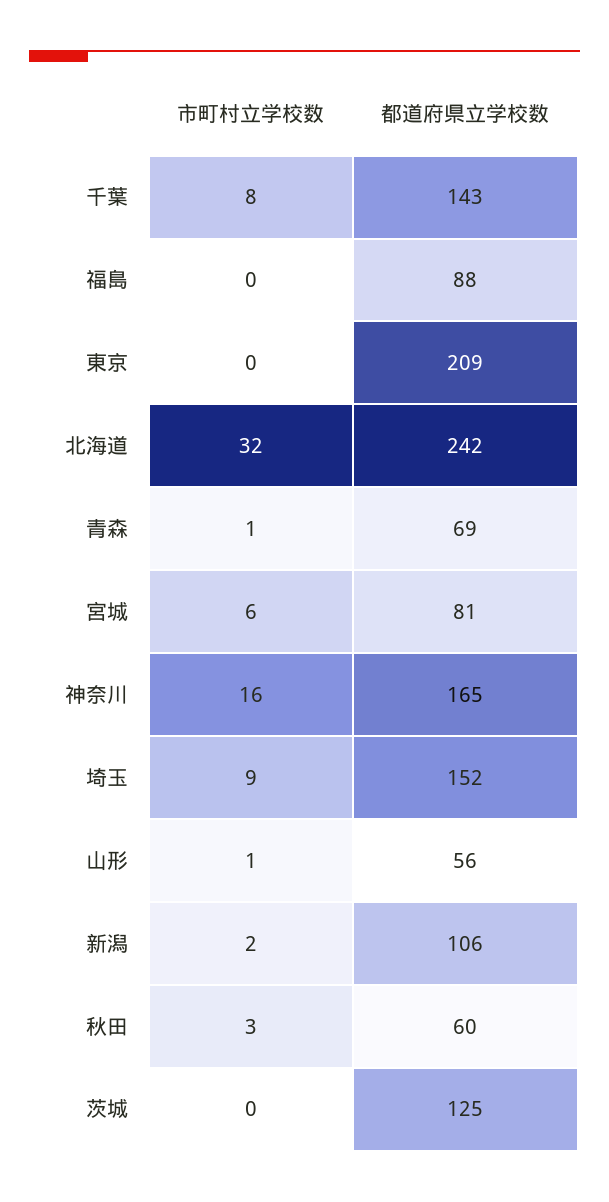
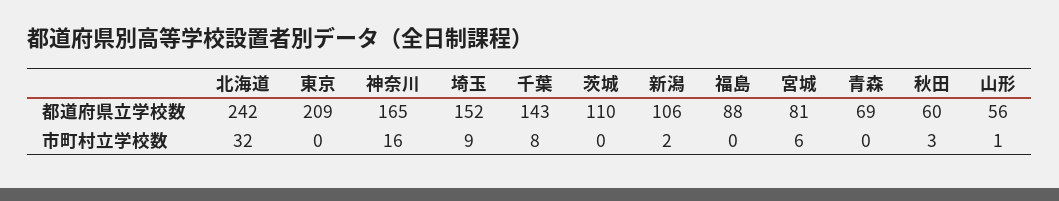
  {
    "市町村立学校数": {
      "千葉": 8,
      "福島": 0,
      "東京": 0,
      "北海道": 32,
-     "青森": 1,
+     "青森": 0,
      "宮城": 6,
      "神奈川": 16,
      "埼玉": 9,
      "山形": 1,
      "新潟": 2,
      "秋田": 3,
      "茨城": 0
    },
    "都道府県立学校数": {
      "千葉": 143,
      "福島": 88,
      "東京": 209,
      "北海道": 242,
      "青森": 69,
      "宮城": 81,
      "神奈川": 165,
      "埼玉": 152,
      "山形": 56,
      "新潟": 106,
      "秋田": 60,
-     "茨城": 125
+     "茨城": 110
    }
  }

